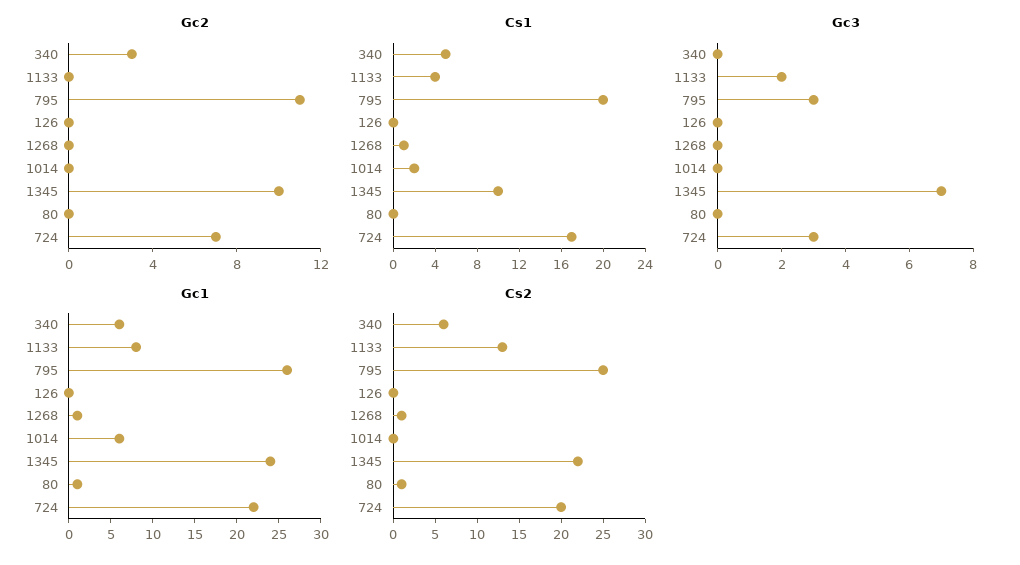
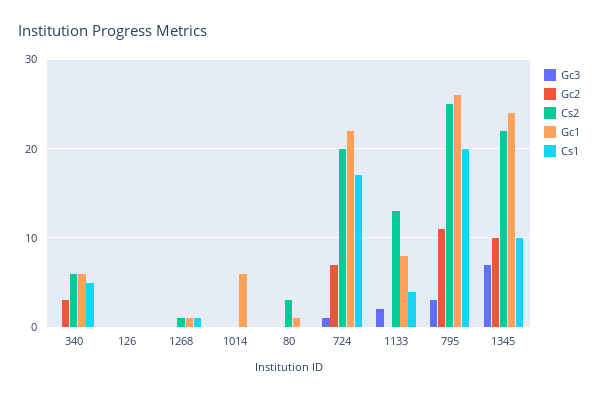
  {
    "Gc2": {
      "340": 3,
      "1133": 0,
      "795": 11,
      "126": 0,
      "1268": 0,
      "1014": 0,
      "1345": 10,
      "80": 0,
      "724": 7
    },
    "Cs1": {
      "340": 5,
      "1133": 4,
      "795": 20,
      "126": 0,
      "1268": 1,
-     "1014": 2,
+     "1014": 0,
      "1345": 10,
      "80": 0,
      "724": 17
    },
    "Gc3": {
      "340": 0,
      "1133": 2,
      "795": 3,
      "126": 0,
      "1268": 0,
      "1014": 0,
      "1345": 7,
      "80": 0,
-     "724": 3
+     "724": 1
    },
    "Gc1": {
      "340": 6,
      "1133": 8,
      "795": 26,
      "126": 0,
      "1268": 1,
      "1014": 6,
      "1345": 24,
      "80": 1,
      "724": 22
    },
    "Cs2": {
      "340": 6,
      "1133": 13,
      "795": 25,
      "126": 0,
      "1268": 1,
      "1014": 0,
      "1345": 22,
-     "80": 1,
+     "80": 3,
      "724": 20
    }
  }

